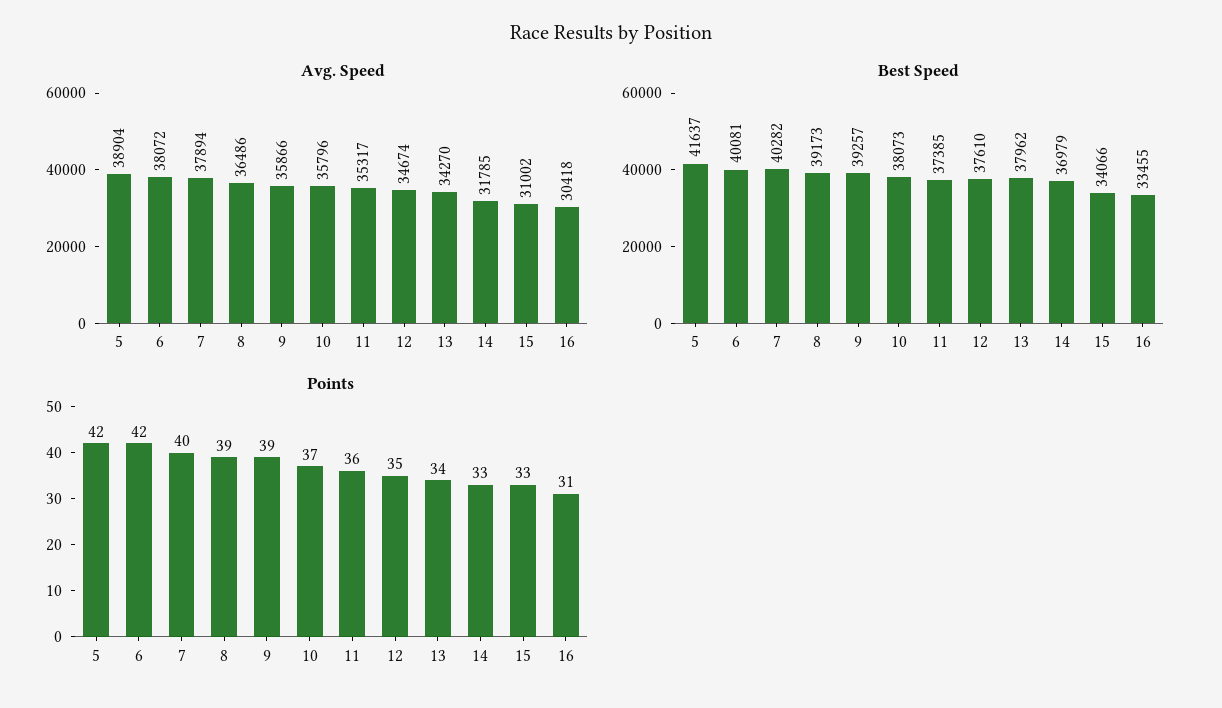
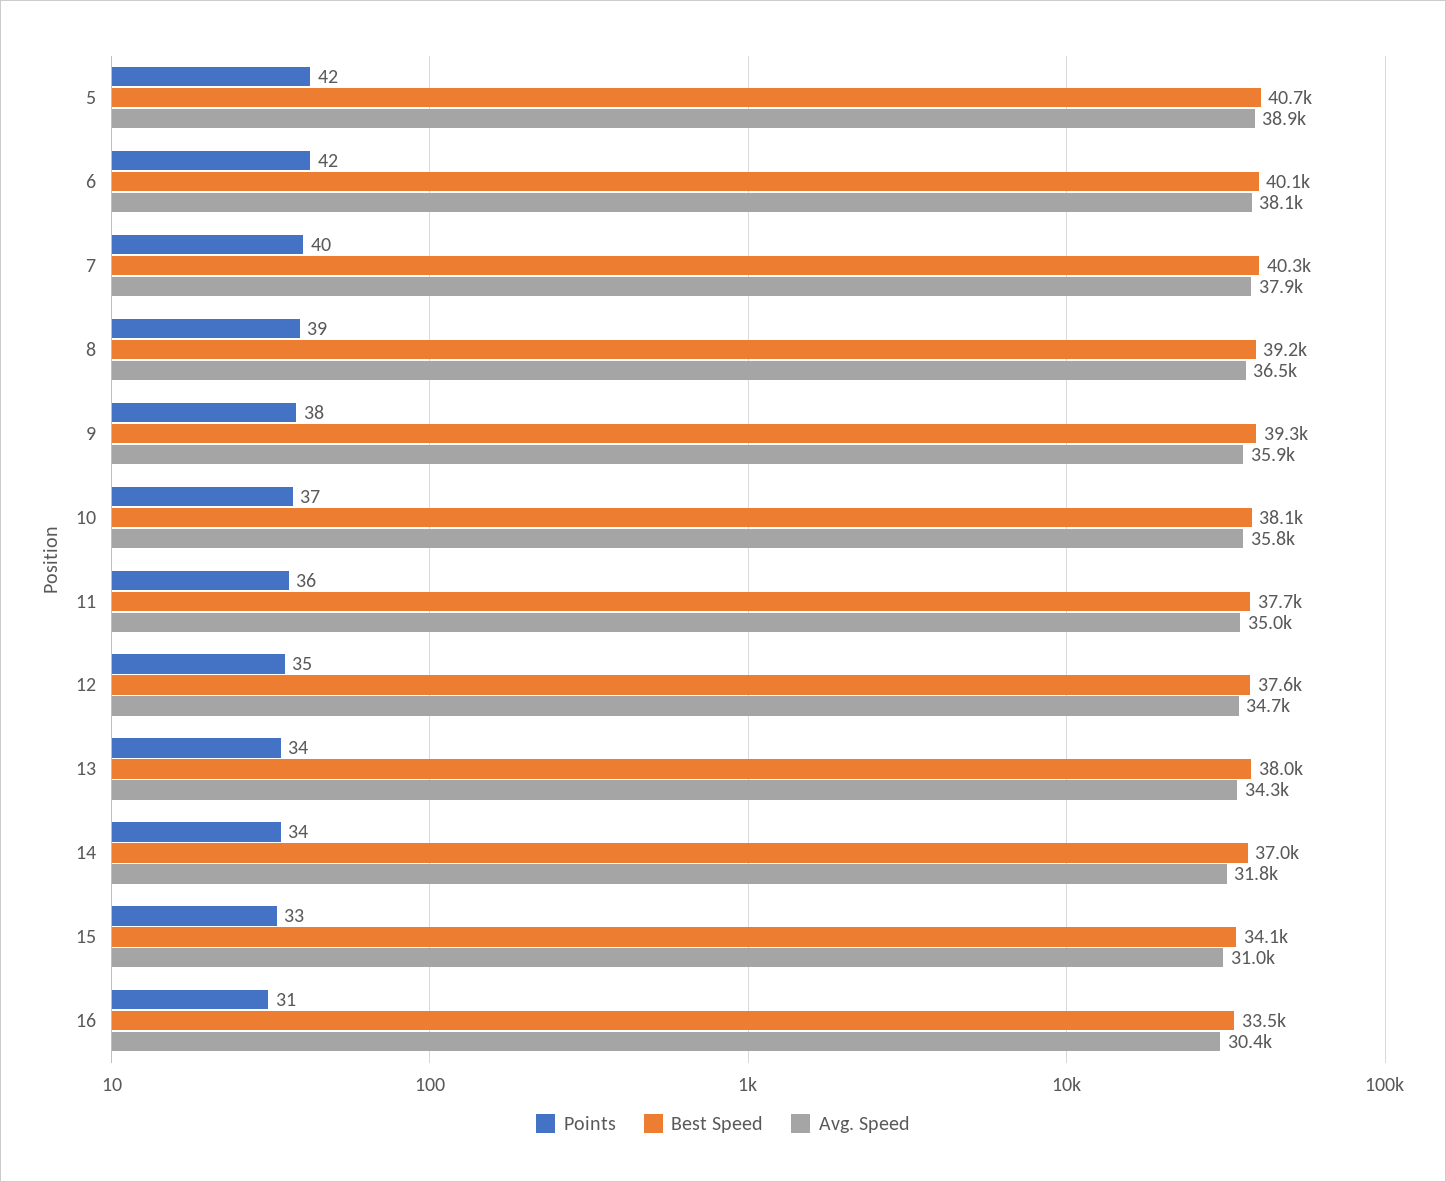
  {
    "Avg. Speed": {
      "5": 38904,
      "6": 38072,
      "7": 37894,
      "8": 36486,
      "9": 35866,
      "10": 35796,
-     "11": 35317,
+     "11": 35000,
      "12": 34674,
      "13": 34270,
      "14": 31785,
      "15": 31002,
      "16": 30418
    },
    "Best Speed": {
-     "5": 41637,
+     "5": 40700,
      "6": 40081,
      "7": 40282,
      "8": 39173,
      "9": 39257,
      "10": 38073,
-     "11": 37385,
+     "11": 37700,
      "12": 37610,
      "13": 37962,
      "14": 36979,
      "15": 34066,
      "16": 33455
    },
    "Points": {
      "5": 42,
      "6": 42,
      "7": 40,
      "8": 39,
-     "9": 39,
+     "9": 38,
      "10": 37,
      "11": 36,
      "12": 35,
      "13": 34,
-     "14": 33,
+     "14": 34,
      "15": 33,
      "16": 31
    }
  }

